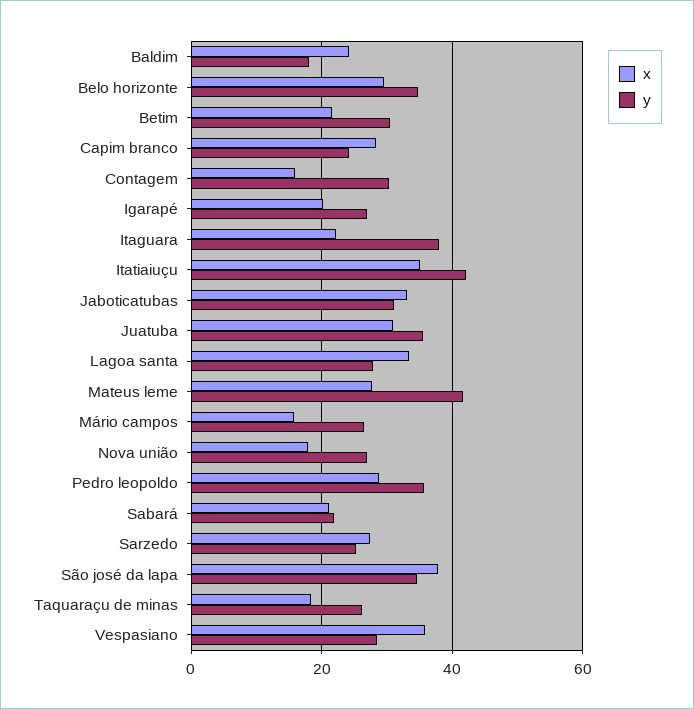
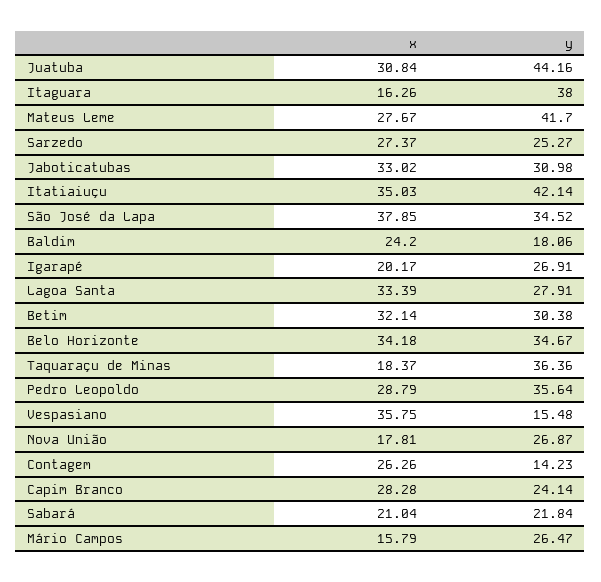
  {
    "x": {
      "Baldim": 24.2,
-     "Belo horizonte": 30,
+     "Belo horizonte": 34.18,
-     "Betim": 22,
+     "Betim": 32.14,
      "Capim branco": 28.28,
-     "Contagem": 16,
+     "Contagem": 26.26,
      "Igarapé": 20.17,
-     "Itaguara": 22,
+     "Itaguara": 16.26,
      "Itatiaiuçu": 35.03,
      "Jaboticatubas": 33.02,
      "Juatuba": 30.84,
      "Lagoa santa": 33.39,
      "Mateus leme": 27.67,
      "Mário campos": 15.79,
      "Nova união": 17.81,
      "Pedro leopoldo": 28.79,
      "Sabará": 21.04,
      "Sarzedo": 27.37,
      "São josé da lapa": 37.85,
      "Taquaraçu de minas": 18.37,
      "Vespasiano": 35.75
    },
    "y": {
      "Baldim": 18.06,
      "Belo horizonte": 34.67,
      "Betim": 30.38,
      "Capim branco": 24.14,
-     "Contagem": 30,
+     "Contagem": 14.23,
      "Igarapé": 26.91,
      "Itaguara": 38,
      "Itatiaiuçu": 42.14,
      "Jaboticatubas": 30.98,
-     "Juatuba": 36,
+     "Juatuba": 44.16,
      "Lagoa santa": 27.91,
      "Mateus leme": 41.7,
      "Mário campos": 26.47,
      "Nova união": 26.87,
      "Pedro leopoldo": 35.64,
      "Sabará": 21.84,
      "Sarzedo": 25.27,
      "São josé da lapa": 34.52,
-     "Taquaraçu de minas": 26,
+     "Taquaraçu de minas": 36.36,
-     "Vespasiano": 28
+     "Vespasiano": 15.48
    }
  }

